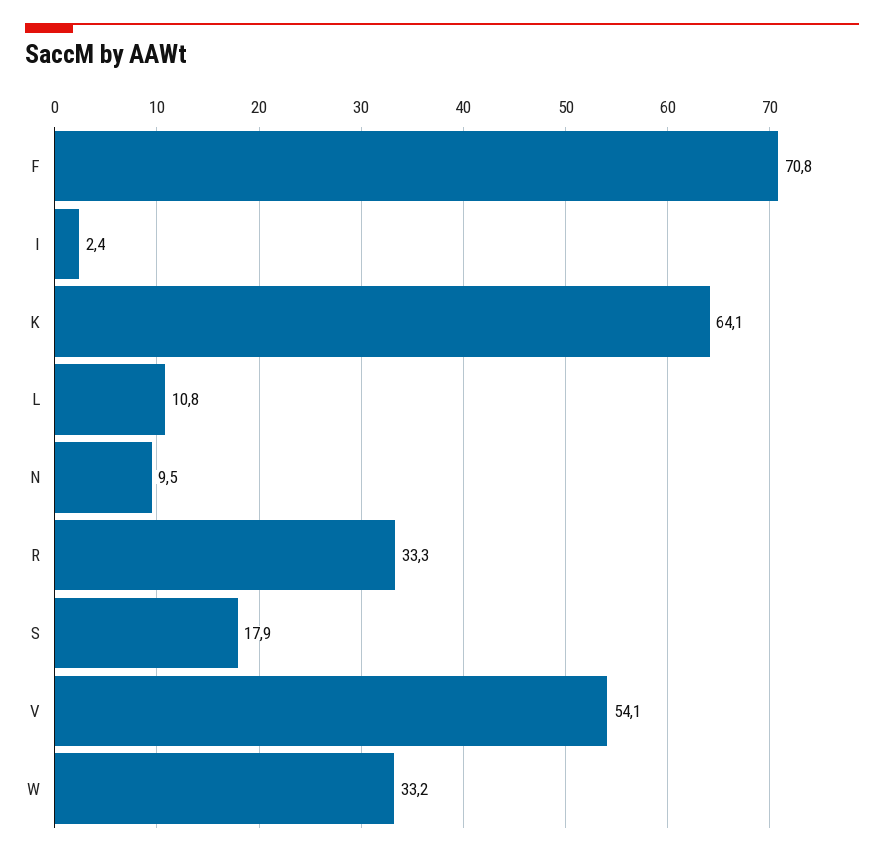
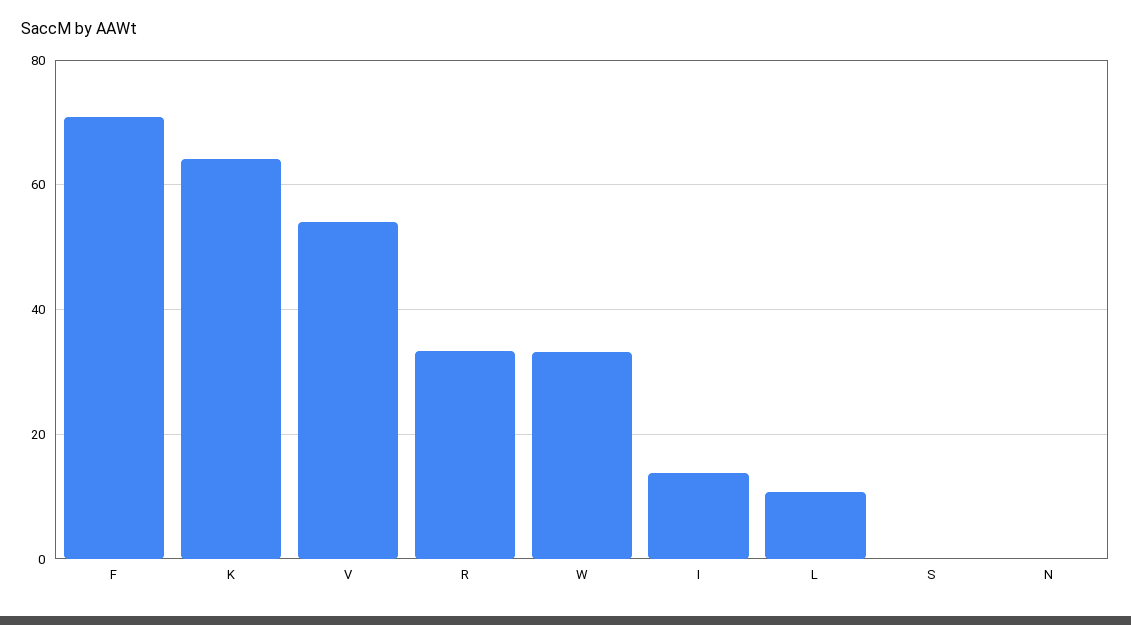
  {
    "F": 70.8,
-   "I": 2.4,
+   "I": 14,
    "K": 64.1,
    "L": 10.8,
-   "N": 9.5,
+   "N": 0,
    "R": 33.3,
-   "S": 17.9,
+   "S": 0,
    "V": 54.1,
    "W": 33.2
  }

